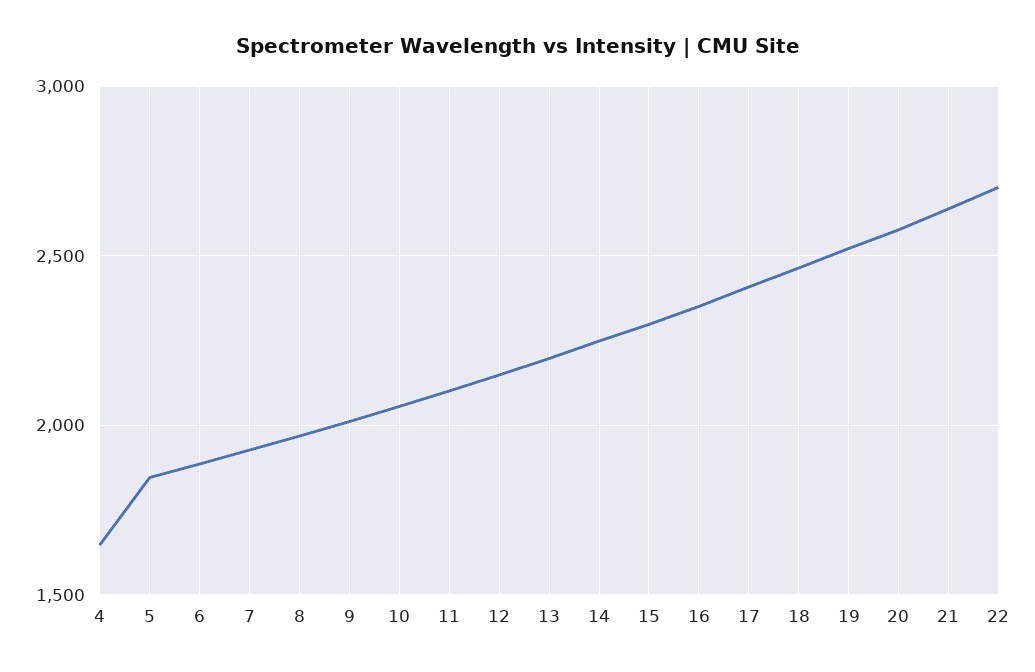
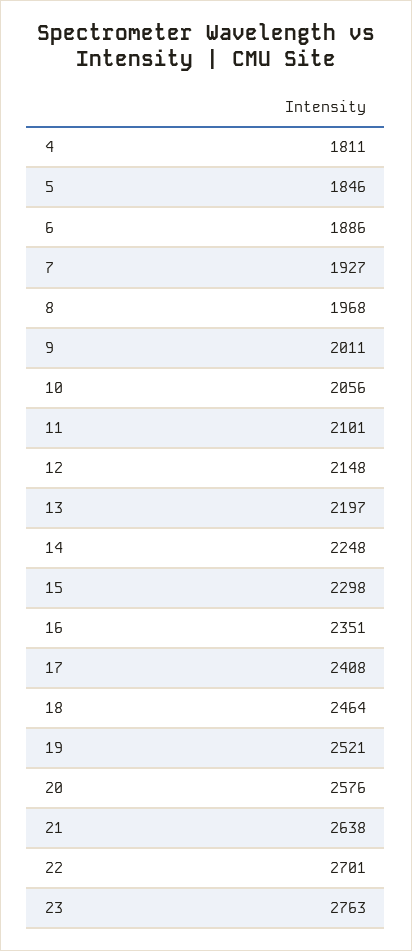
  {
-   "4": 1650,
+   "4": 1811,
    "5": 1846,
    "6": 1886,
    "7": 1927,
    "8": 1968,
    "9": 2011,
    "10": 2056,
    "11": 2101,
    "12": 2148,
    "13": 2197,
    "14": 2248,
    "15": 2298,
    "16": 2351,
    "17": 2408,
    "18": 2464,
    "19": 2521,
    "20": 2576,
    "21": 2638,
-   "22": 2701
+   "22": 2701,
+   "23": 2763
  }

